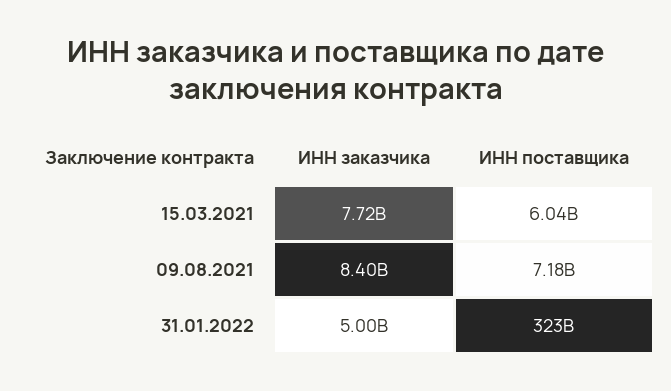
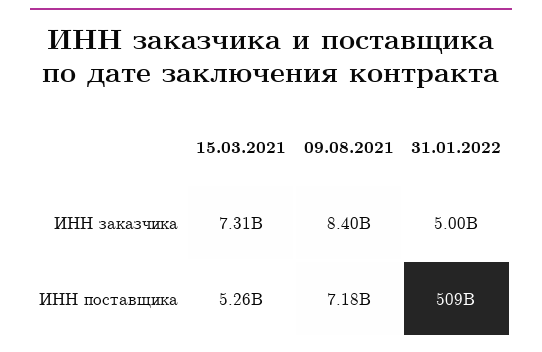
  {
    "ИНН заказчика": {
-     "15.03.2021": 7720000000,
+     "15.03.2021": 7310000000,
      "09.08.2021": 8400000000,
      "31.01.2022": 5000000000
    },
    "ИНН поставщика": {
-     "15.03.2021": 6040000000,
+     "15.03.2021": 5260000000,
      "09.08.2021": 7180000000,
-     "31.01.2022": 323000000000
+     "31.01.2022": 509000000000
    }
  }

